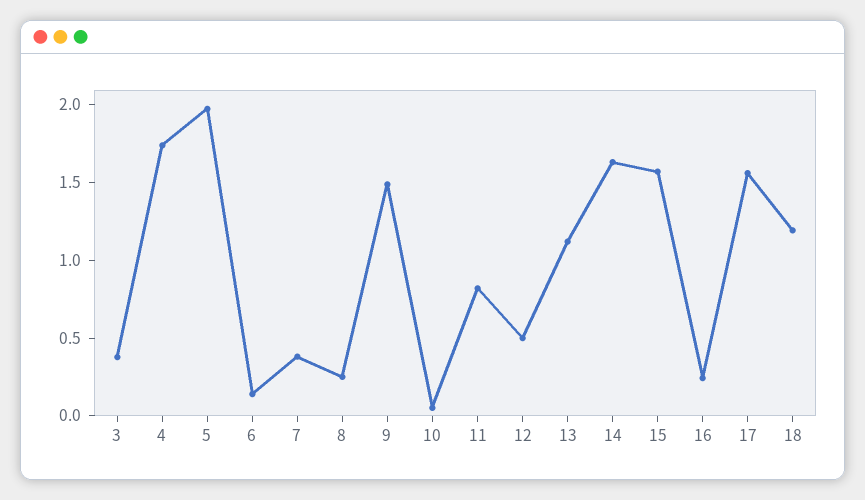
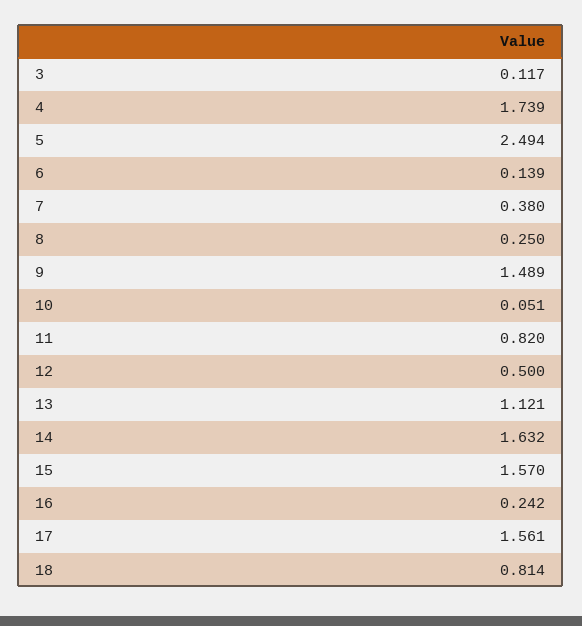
  {
-   "3": 0.4,
+   "3": 0.117,
    "4": 1.739,
-   "5": 2,
+   "5": 2.494,
    "6": 0.139,
    "7": 0.38,
    "8": 0.25,
    "9": 1.489,
    "10": 0.051,
    "11": 0.82,
    "12": 0.5,
    "13": 1.121,
    "14": 1.632,
    "15": 1.57,
    "16": 0.242,
    "17": 1.561,
-   "18": 1.2
+   "18": 0.814
  }

